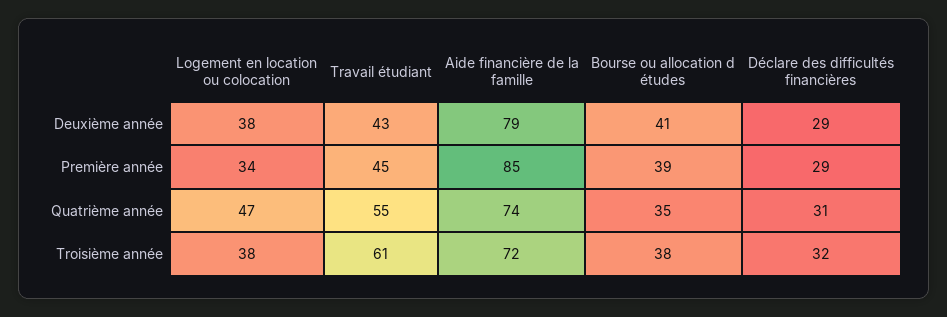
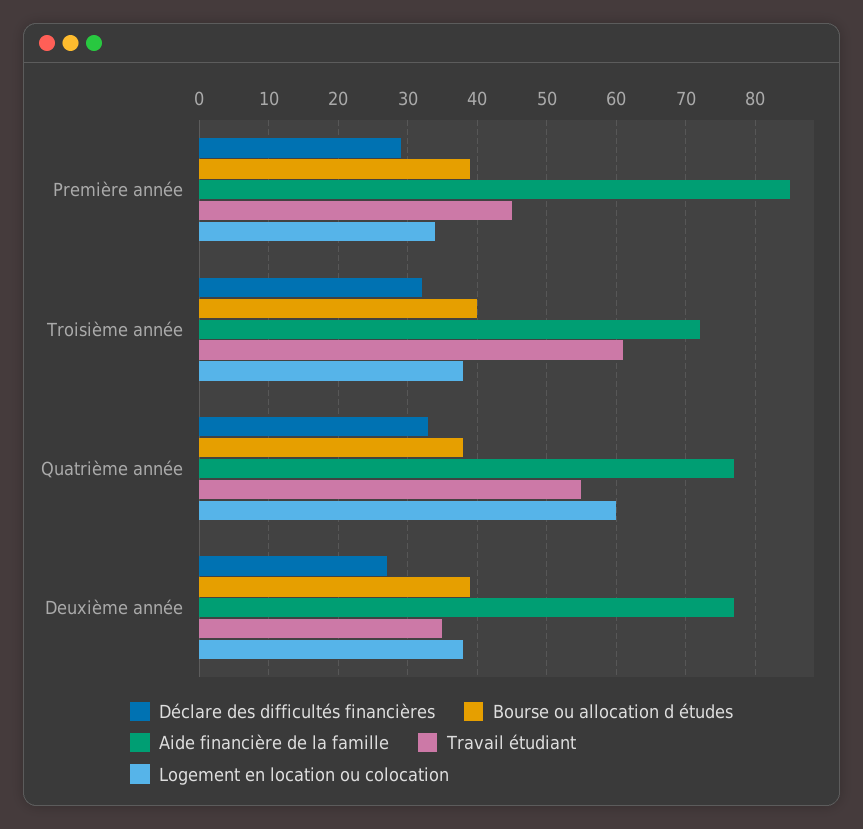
  {
    "Logement en location ou colocation": {
      "Deuxième année": 38,
      "Première année": 34,
-     "Quatrième année": 47,
+     "Quatrième année": 60,
      "Troisième année": 38
    },
    "Travail étudiant": {
-     "Deuxième année": 43,
+     "Deuxième année": 35,
      "Première année": 45,
      "Quatrième année": 55,
      "Troisième année": 61
    },
    "Aide financière de la famille": {
-     "Deuxième année": 79,
+     "Deuxième année": 77,
      "Première année": 85,
-     "Quatrième année": 74,
+     "Quatrième année": 77,
      "Troisième année": 72
    },
    "Bourse ou allocation d études": {
-     "Deuxième année": 41,
+     "Deuxième année": 39,
      "Première année": 39,
-     "Quatrième année": 35,
+     "Quatrième année": 38,
-     "Troisième année": 38
+     "Troisième année": 40
    },
    "Déclare des difficultés financières": {
-     "Deuxième année": 29,
+     "Deuxième année": 27,
      "Première année": 29,
-     "Quatrième année": 31,
+     "Quatrième année": 33,
      "Troisième année": 32
    }
  }

